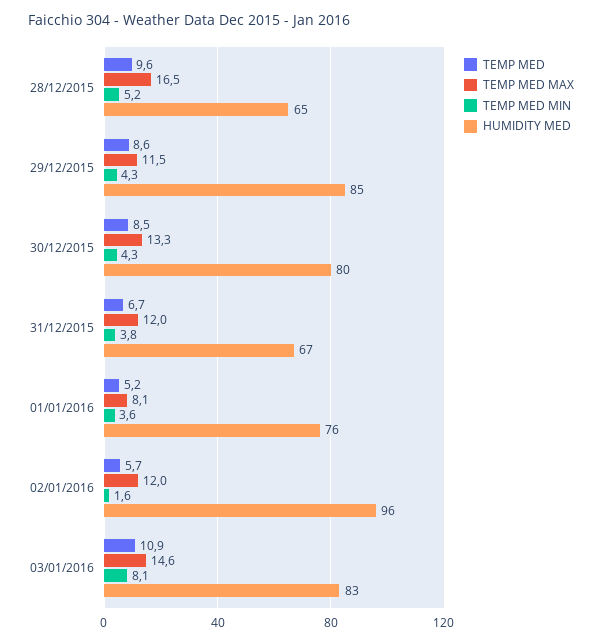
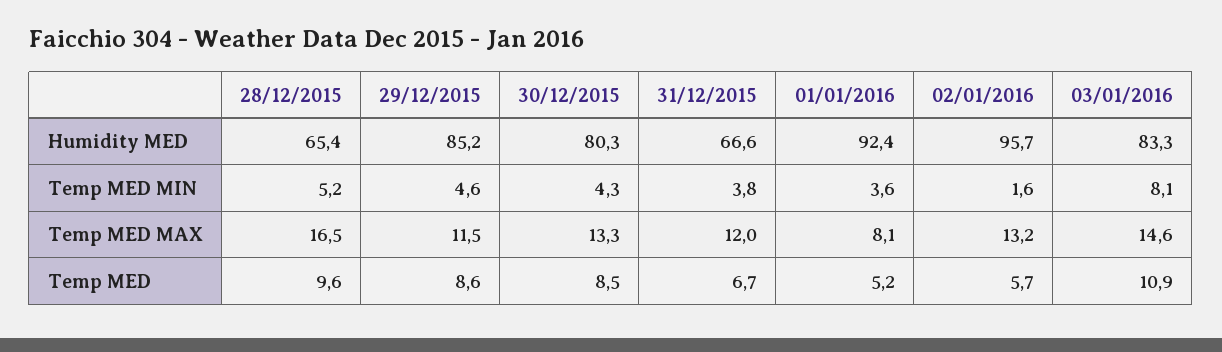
  {
    "TEMP MED": {
      "28/12/2015": 9.6,
      "29/12/2015": 8.6,
      "30/12/2015": 8.5,
      "31/12/2015": 6.7,
      "01/01/2016": 5.2,
      "02/01/2016": 5.7,
      "03/01/2016": 10.9
    },
    "TEMP MED MAX": {
      "28/12/2015": 16.5,
      "29/12/2015": 11.5,
      "30/12/2015": 13.3,
      "31/12/2015": 12,
      "01/01/2016": 8.1,
-     "02/01/2016": 12,
+     "02/01/2016": 13.2,
      "03/01/2016": 14.6
    },
    "TEMP MED MIN": {
      "28/12/2015": 5.2,
-     "29/12/2015": 4.3,
+     "29/12/2015": 4.6,
      "30/12/2015": 4.3,
      "31/12/2015": 3.8,
      "01/01/2016": 3.6,
      "02/01/2016": 1.6,
      "03/01/2016": 8.1
    },
    "HUMIDITY MED": {
      "28/12/2015": 65.4,
      "29/12/2015": 85.2,
      "30/12/2015": 80.3,
      "31/12/2015": 66.6,
-     "01/01/2016": 76,
+     "01/01/2016": 92.4,
      "02/01/2016": 95.7,
      "03/01/2016": 83.3
    }
  }

